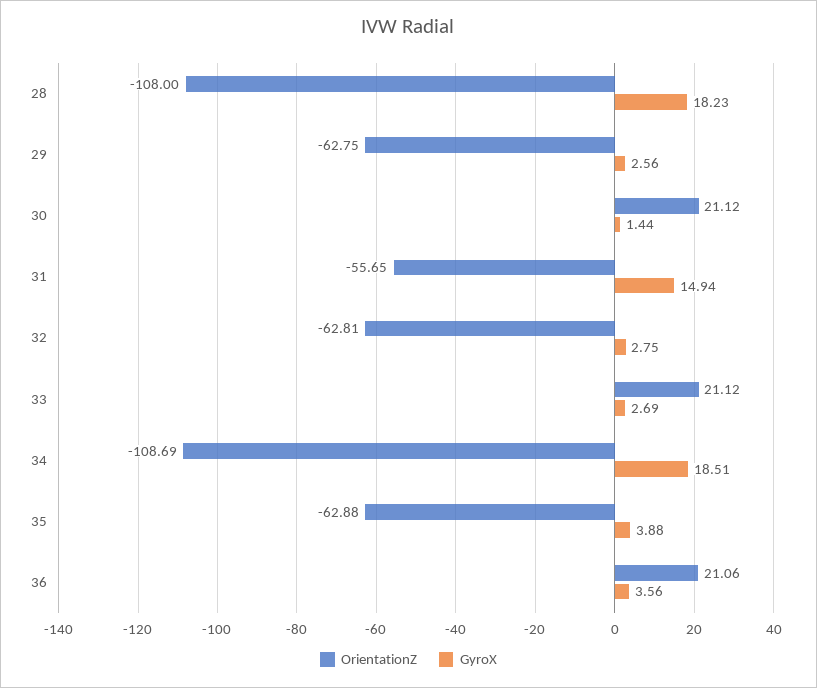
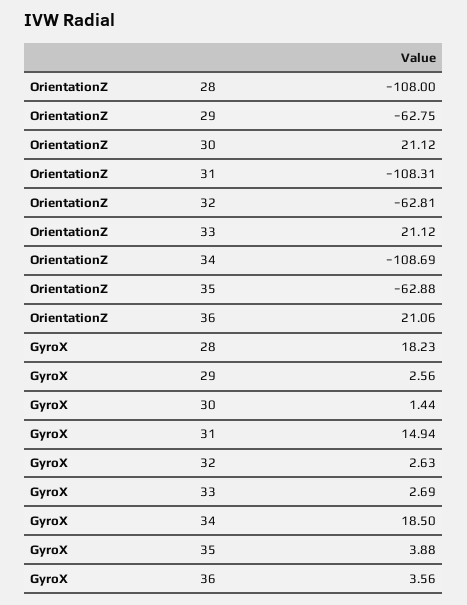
  {
    "OrientationZ": {
      "28": -108,
      "29": -62.75,
      "30": 21.12,
-     "31": -55.65,
+     "31": -108.31,
      "32": -62.81,
      "33": 21.12,
      "34": -108.69,
      "35": -62.88,
      "36": 21.06
    },
    "GyroX": {
      "28": 18.23,
      "29": 2.56,
      "30": 1.44,
      "31": 14.94,
-     "32": 2.75,
+     "32": 2.63,
      "33": 2.69,
-     "34": 18.51,
+     "34": 18.5,
      "35": 3.88,
      "36": 3.56
    }
  }

